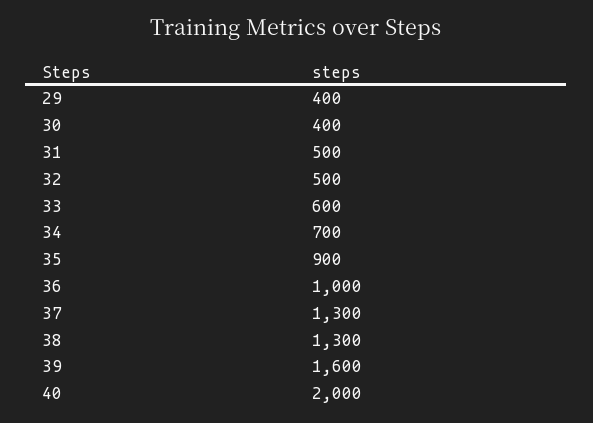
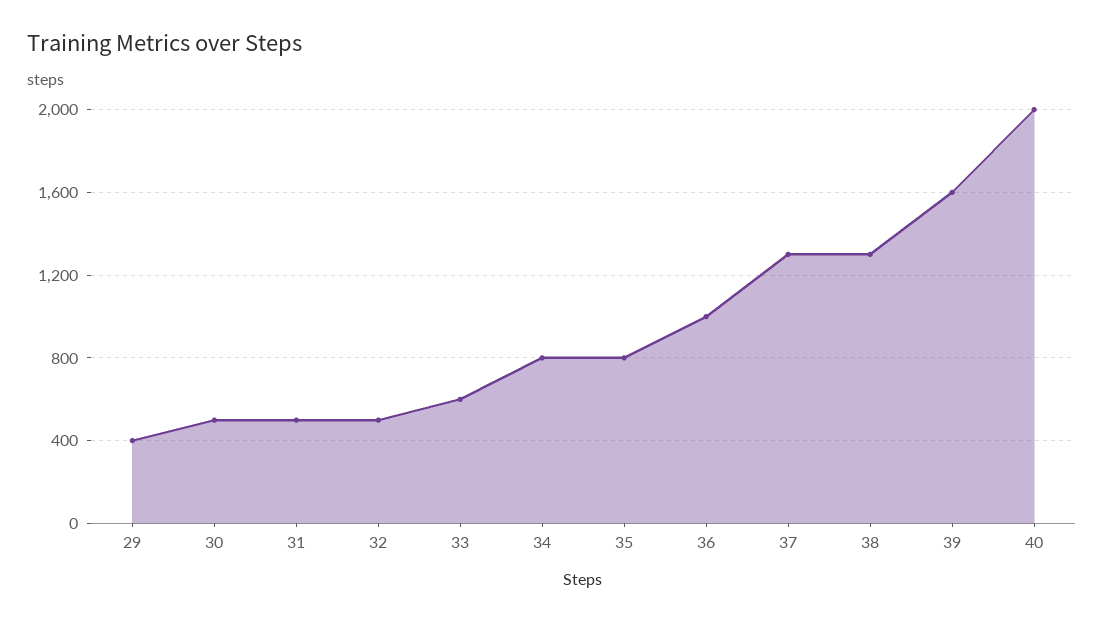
  {
    "29": 400,
-   "30": 400,
+   "30": 500,
    "31": 500,
    "32": 500,
    "33": 600,
-   "34": 700,
+   "34": 800,
-   "35": 900,
+   "35": 800,
    "36": 1000,
    "37": 1300,
    "38": 1300,
    "39": 1600,
    "40": 2000
  }

